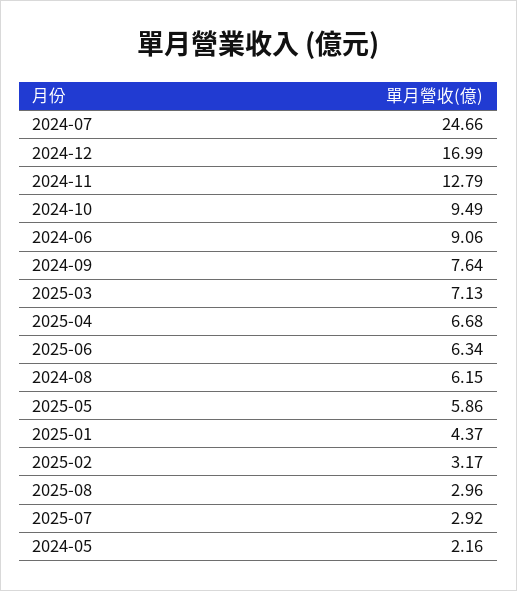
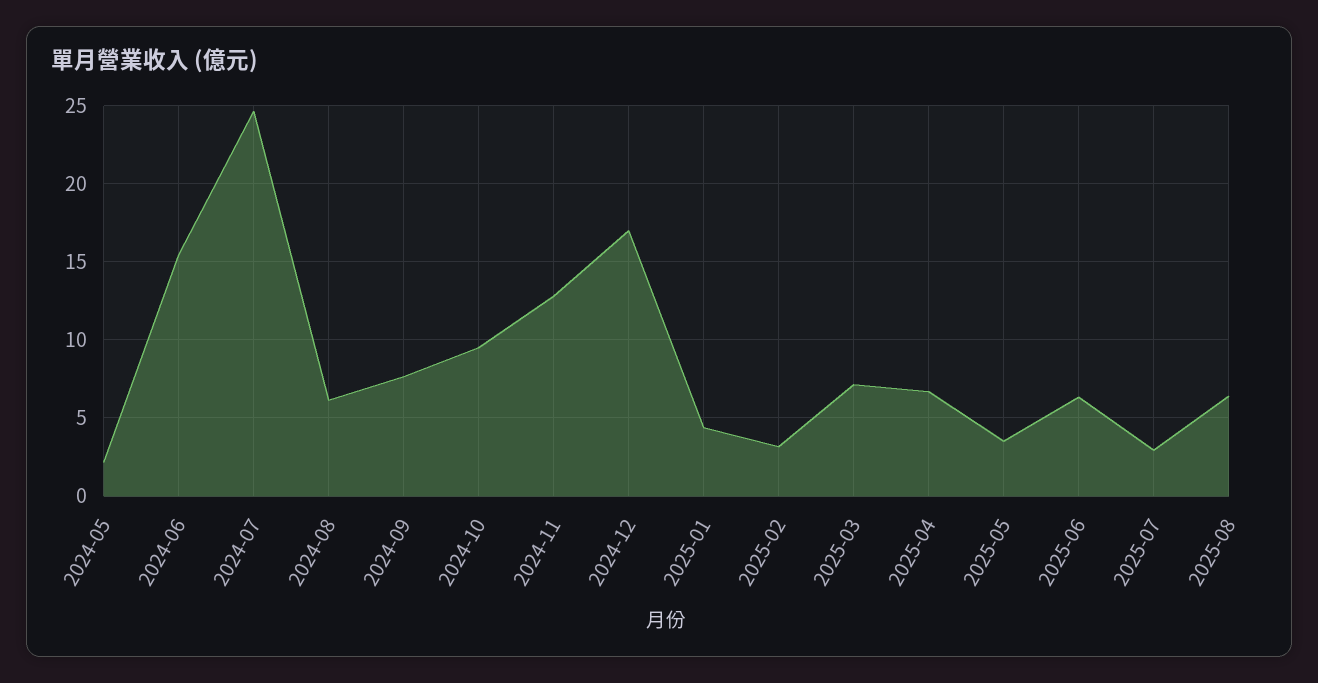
  {
    "2024-07": 24.66,
    "2024-12": 16.99,
    "2024-11": 12.79,
    "2024-10": 9.49,
-   "2024-06": 9.06,
+   "2024-06": 15.5,
    "2024-09": 7.64,
    "2025-03": 7.13,
    "2025-04": 6.68,
    "2025-06": 6.34,
    "2024-08": 6.15,
-   "2025-05": 5.86,
+   "2025-05": 3.5,
    "2025-01": 4.37,
    "2025-02": 3.17,
-   "2025-08": 2.96,
+   "2025-08": 6.5,
    "2025-07": 2.92,
    "2024-05": 2.16
  }

